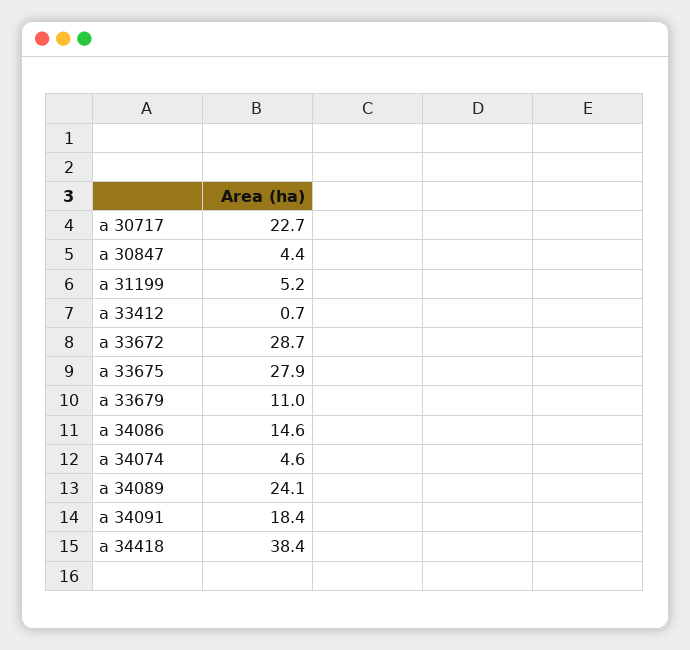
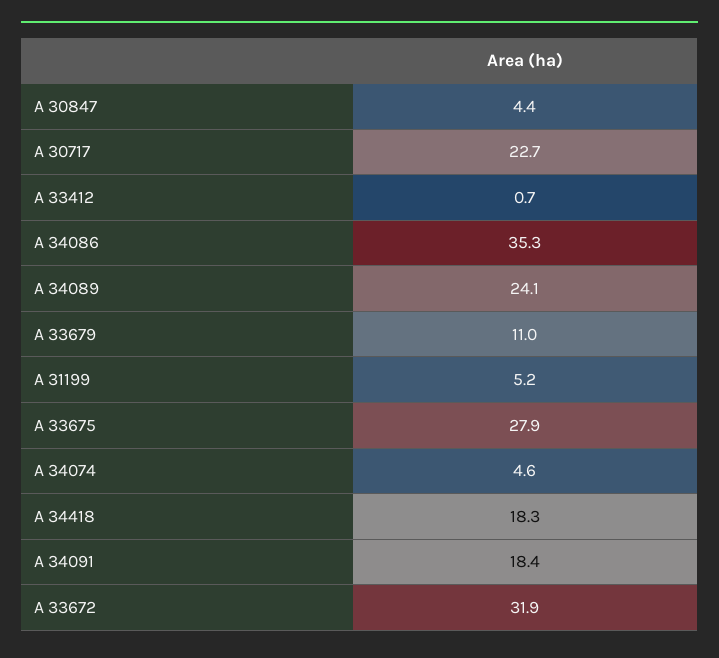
  {
    "a 30717": 22.7,
    "a 30847": 4.4,
    "a 31199": 5.2,
    "a 33412": 0.7,
-   "a 33672": 28.7,
+   "a 33672": 31.9,
    "a 33675": 27.9,
    "a 33679": 11,
-   "a 34086": 14.6,
+   "a 34086": 35.3,
    "a 34074": 4.6,
    "a 34089": 24.1,
    "a 34091": 18.4,
-   "a 34418": 38.4
+   "a 34418": 18.3
  }

